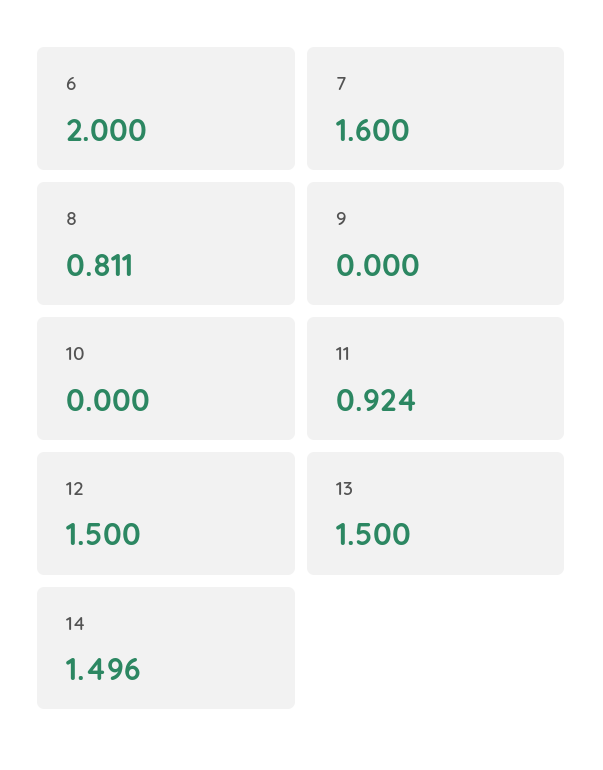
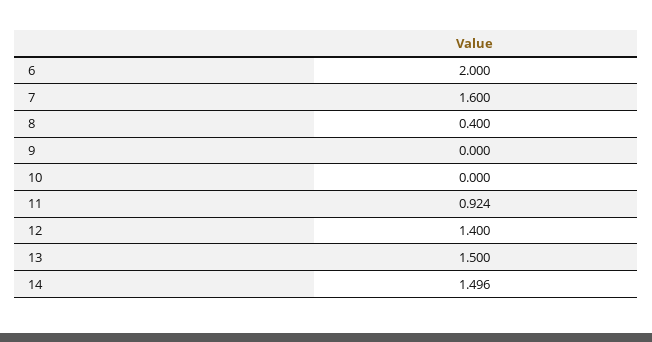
  {
    "6": 2,
    "7": 1.6,
-   "8": 0.811,
+   "8": 0.4,
    "9": 0,
    "10": 0,
    "11": 0.924,
-   "12": 1.5,
+   "12": 1.4,
    "13": 1.5,
    "14": 1.496
  }

